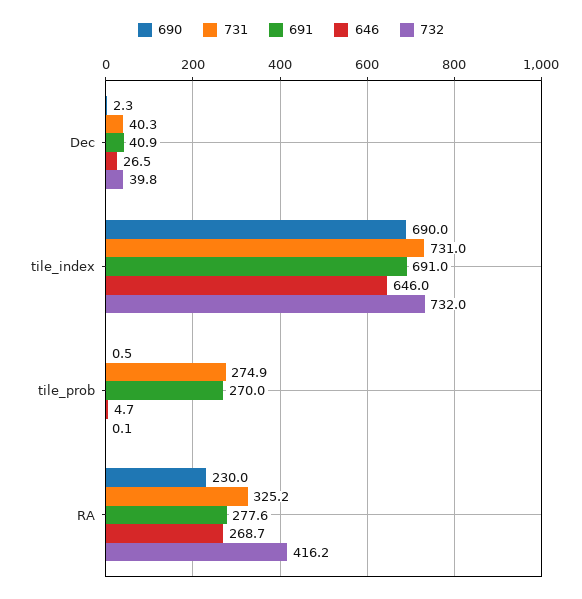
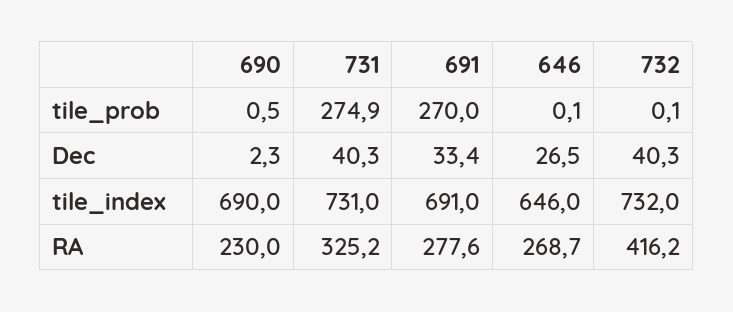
  {
    "690": {
      "Dec": 2.3,
      "tile_index": 690,
      "tile_prob": 0.5,
      "RA": 230
    },
    "731": {
      "Dec": 40.3,
      "tile_index": 731,
      "tile_prob": 274.9,
      "RA": 325.2
    },
    "691": {
-     "Dec": 40.9,
+     "Dec": 33.4,
      "tile_index": 691,
      "tile_prob": 270,
      "RA": 277.6
    },
    "646": {
      "Dec": 26.5,
      "tile_index": 646,
-     "tile_prob": 4.7,
+     "tile_prob": 0.1,
      "RA": 268.7
    },
    "732": {
-     "Dec": 39.8,
+     "Dec": 40.3,
      "tile_index": 732,
      "tile_prob": 0.1,
      "RA": 416.2
    }
  }

